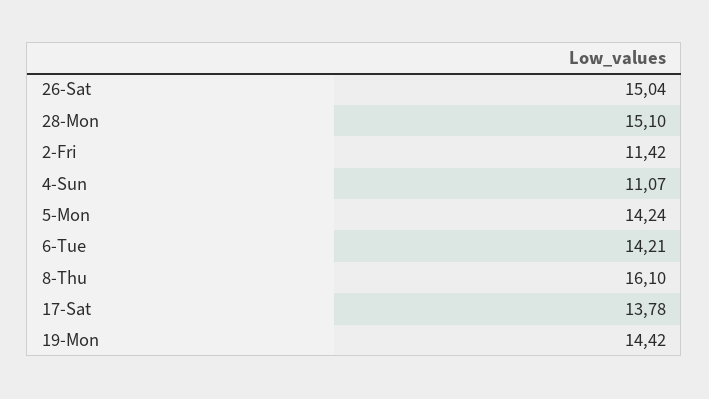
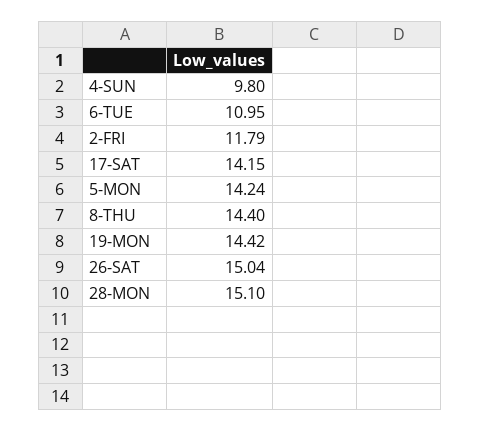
  {
    "26-Sat": 15.04,
    "28-Mon": 15.1,
-   "2-Fri": 11.42,
+   "2-Fri": 11.79,
-   "4-Sun": 11.07,
+   "4-Sun": 9.8,
    "5-Mon": 14.24,
-   "6-Tue": 14.21,
+   "6-Tue": 10.95,
-   "8-Thu": 16.1,
+   "8-Thu": 14.4,
-   "17-Sat": 13.78,
+   "17-Sat": 14.15,
    "19-Mon": 14.42
  }

